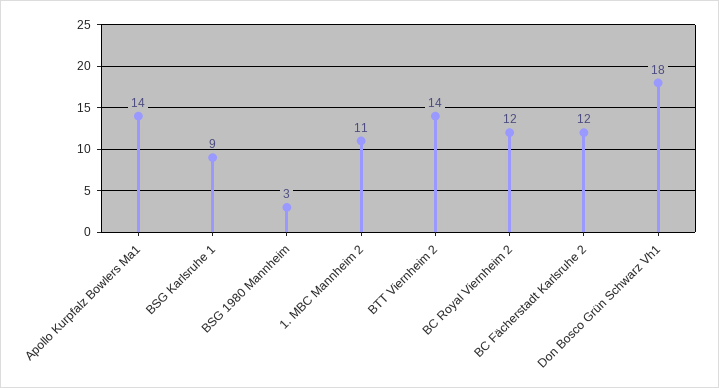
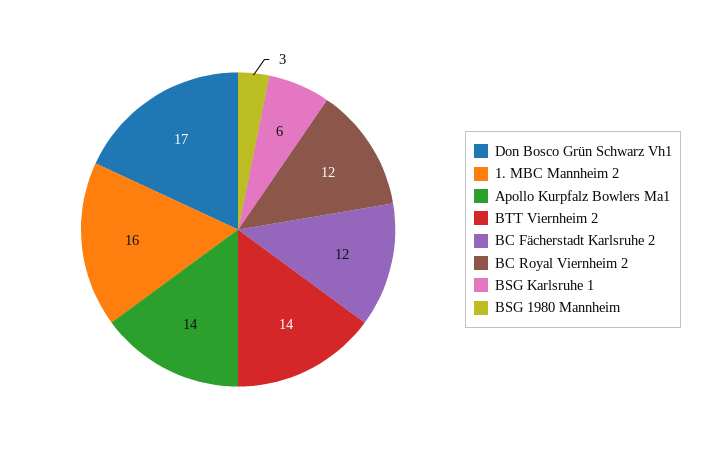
  {
    "Apollo Kurpfalz Bowlers Ma1": 14,
-   "BSG Karlsruhe 1": 9,
+   "BSG Karlsruhe 1": 6,
    "BSG 1980 Mannheim": 3,
-   "1. MBC Mannheim 2": 11,
+   "1. MBC Mannheim 2": 16,
    "BTT Viernheim 2": 14,
    "BC Royal Viernheim 2": 12,
    "BC Fächerstadt Karlsruhe 2": 12,
-   "Don Bosco Grün Schwarz Vh1": 18
+   "Don Bosco Grün Schwarz Vh1": 17
  }

